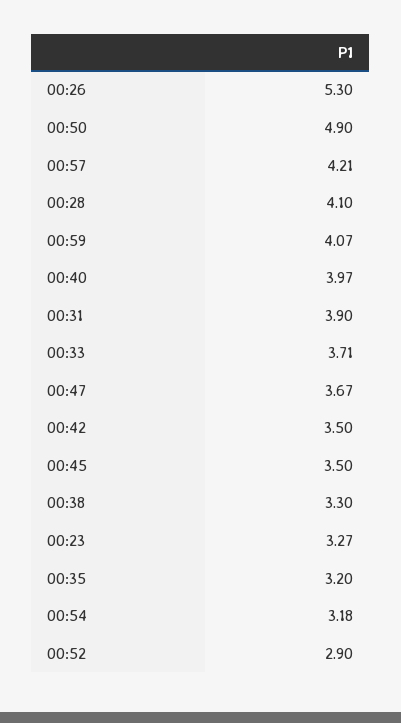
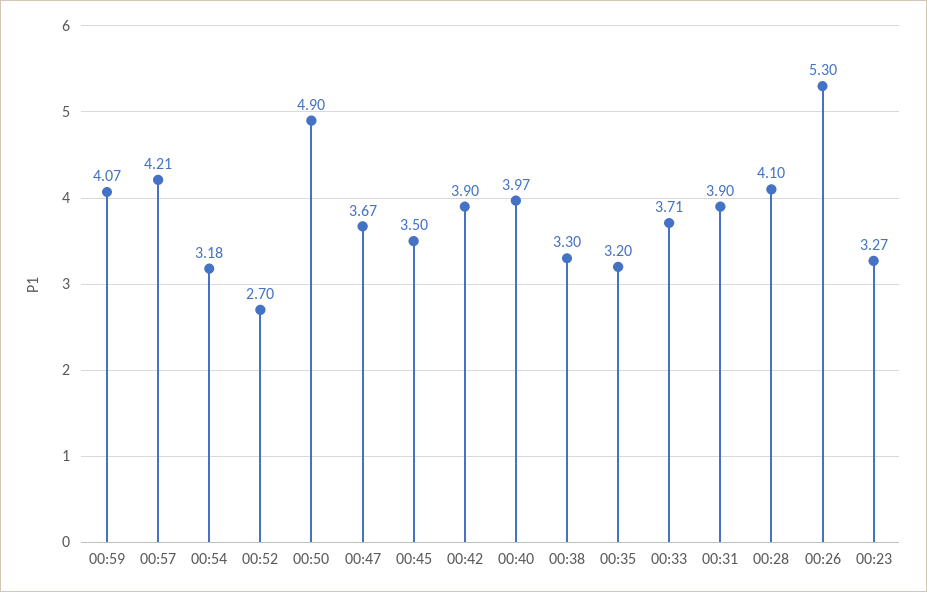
  {
    "00:26": 5.3,
    "00:50": 4.9,
    "00:57": 4.21,
    "00:28": 4.1,
    "00:59": 4.07,
    "00:40": 3.97,
    "00:31": 3.9,
    "00:33": 3.71,
    "00:47": 3.67,
-   "00:42": 3.5,
+   "00:42": 3.9,
    "00:45": 3.5,
    "00:38": 3.3,
    "00:23": 3.27,
    "00:35": 3.2,
    "00:54": 3.18,
-   "00:52": 2.9
+   "00:52": 2.7
  }

